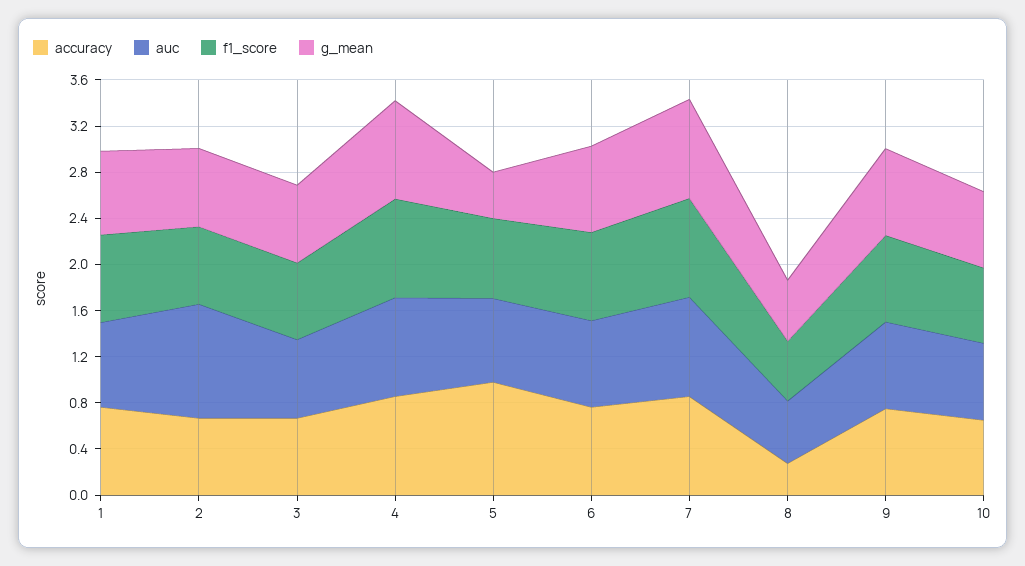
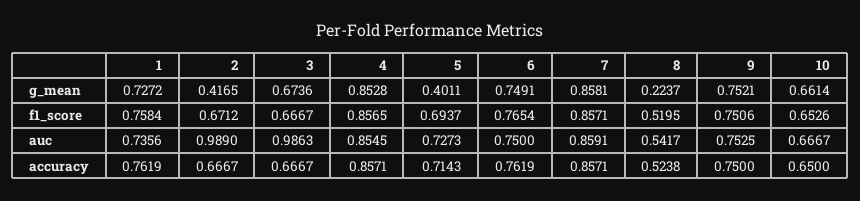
  {
    "accuracy": {
      "1": 0.7619,
      "2": 0.6667,
      "3": 0.6667,
      "4": 0.8571,
-     "5": 1,
+     "5": 0.7143,
      "6": 0.7619,
      "7": 0.8571,
-     "8": 0.3,
+     "8": 0.5238,
      "9": 0.75,
      "10": 0.65
    },
    "auc": {
      "1": 0.7356,
      "2": 0.989,
-     "3": 0.7,
+     "3": 0.9863,
      "4": 0.8545,
      "5": 0.7273,
      "6": 0.75,
      "7": 0.8591,
      "8": 0.5417,
      "9": 0.7525,
      "10": 0.6667
    },
    "f1_score": {
      "1": 0.7584,
      "2": 0.6712,
      "3": 0.6667,
      "4": 0.8565,
      "5": 0.6937,
      "6": 0.7654,
      "7": 0.8571,
      "8": 0.5195,
      "9": 0.7506,
      "10": 0.6526
    },
    "g_mean": {
      "1": 0.7272,
-     "2": 0.7,
+     "2": 0.4165,
      "3": 0.6736,
      "4": 0.8528,
      "5": 0.4011,
      "6": 0.7491,
      "7": 0.8581,
-     "8": 0.5,
+     "8": 0.2237,
      "9": 0.7521,
      "10": 0.6614
    }
  }

